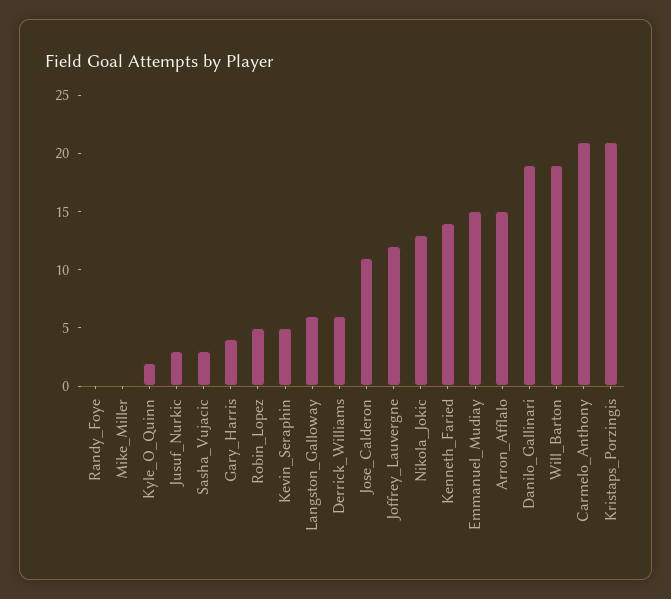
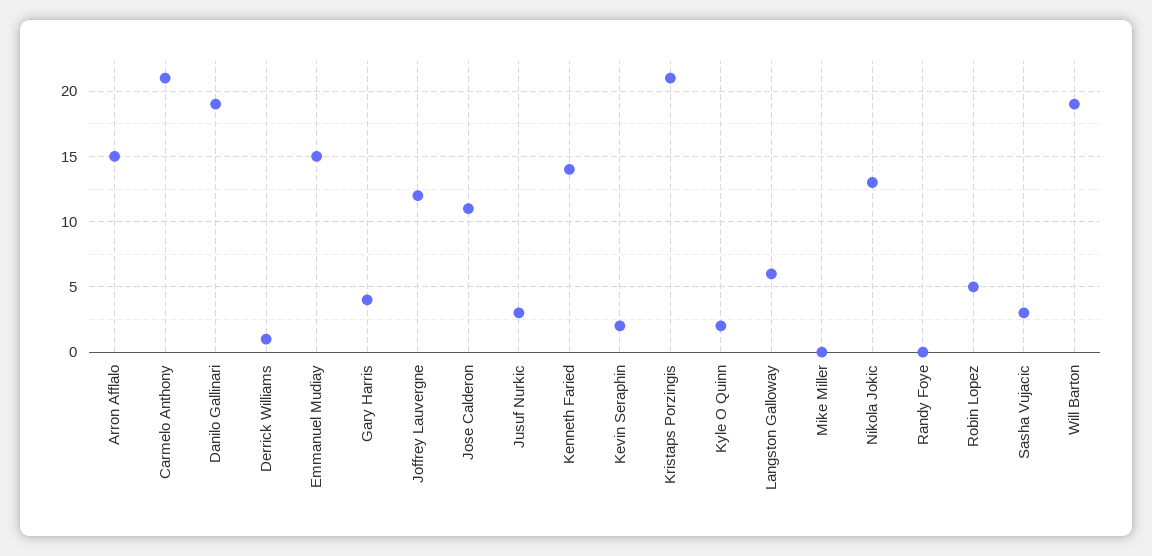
  {
    "Randy_Foye": 0,
    "Mike_Miller": 0,
    "Kyle_O_Quinn": 2,
    "Jusuf_Nurkic": 3,
    "Sasha_Vujacic": 3,
    "Gary_Harris": 4,
    "Robin_Lopez": 5,
-   "Kevin_Seraphin": 5,
+   "Kevin_Seraphin": 2,
    "Langston_Galloway": 6,
-   "Derrick_Williams": 6,
+   "Derrick_Williams": 1,
    "Jose_Calderon": 11,
    "Joffrey_Lauvergne": 12,
    "Nikola_Jokic": 13,
    "Kenneth_Faried": 14,
    "Emmanuel_Mudiay": 15,
    "Arron_Afflalo": 15,
    "Danilo_Gallinari": 19,
    "Will_Barton": 19,
    "Carmelo_Anthony": 21,
    "Kristaps_Porzingis": 21
  }

